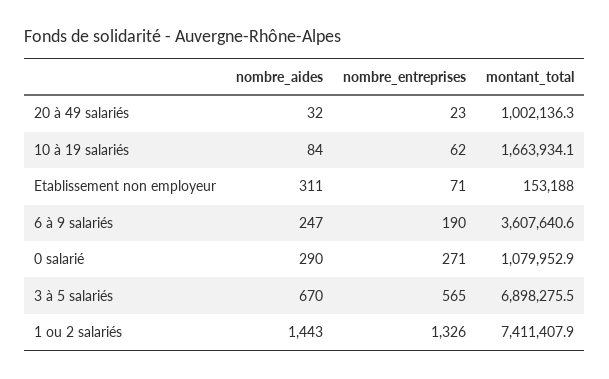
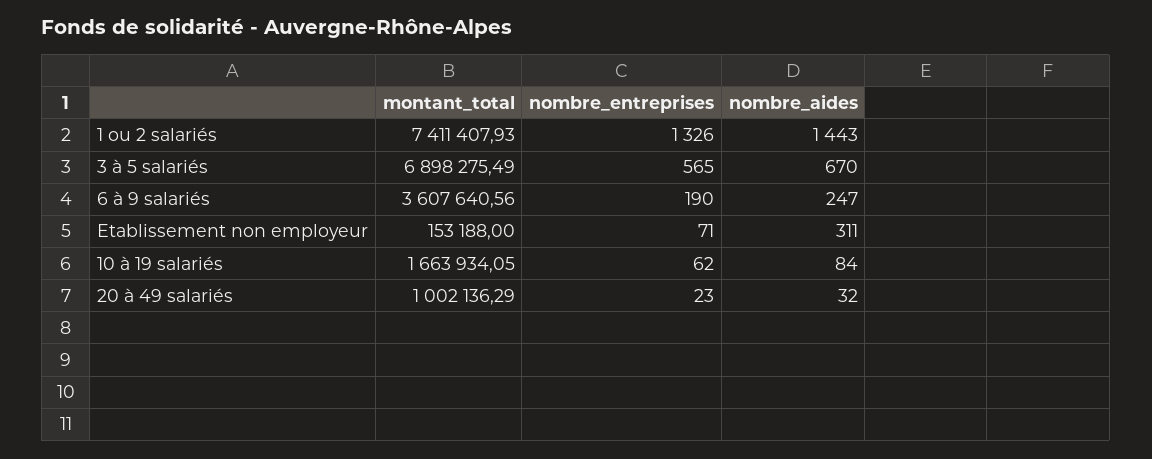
  {
    "nombre_aides": {
      "20 à 49 salariés": 32,
      "10 à 19 salariés": 84,
      "Etablissement non employeur": 311,
      "6 à 9 salariés": 247,
-     "0 salarié": 290,
      "3 à 5 salariés": 670,
      "1 ou 2 salariés": 1443
    },
    "nombre_entreprises": {
      "20 à 49 salariés": 23,
      "10 à 19 salariés": 62,
      "Etablissement non employeur": 71,
      "6 à 9 salariés": 190,
-     "0 salarié": 271,
      "3 à 5 salariés": 565,
      "1 ou 2 salariés": 1326
    },
    "montant_total": {
      "20 à 49 salariés": 1002136.29,
      "10 à 19 salariés": 1663934.05,
      "Etablissement non employeur": 153188,
      "6 à 9 salariés": 3607640.56,
-     "0 salarié": 1079952.9,
      "3 à 5 salariés": 6898275.49,
      "1 ou 2 salariés": 7411407.93
    }
  }

